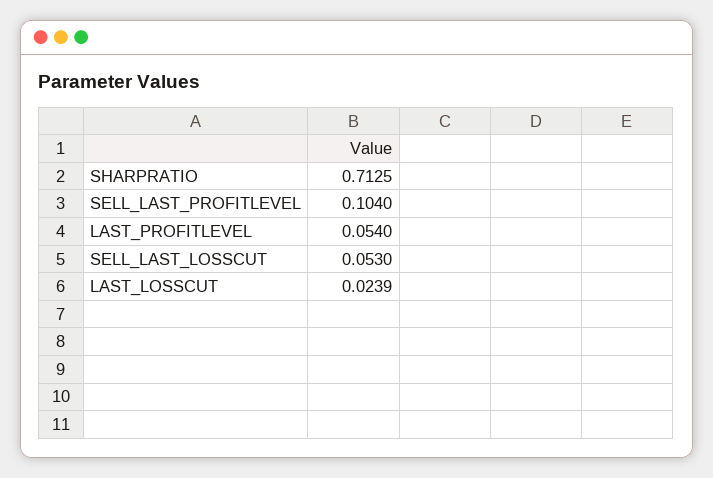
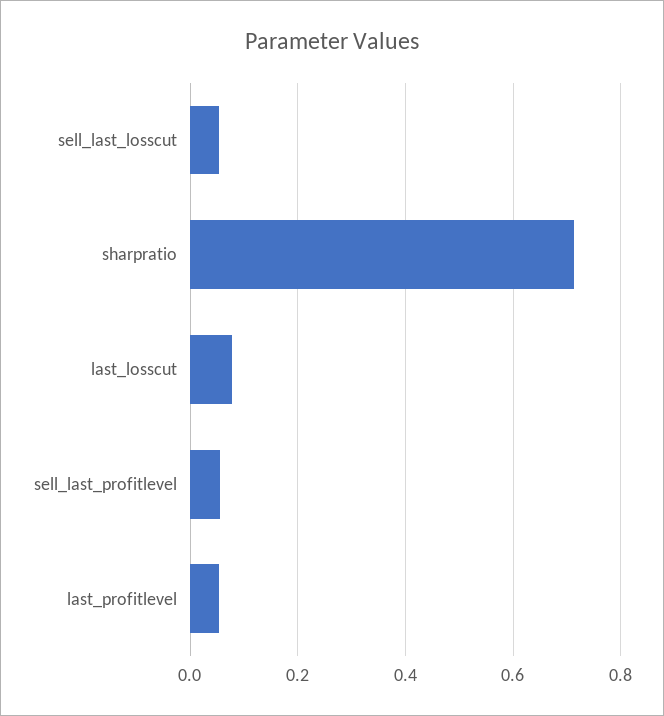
  {
    "SHARPRATIO": 0.7125,
-   "SELL_LAST_PROFITLEVEL": 0.104,
+   "SELL_LAST_PROFITLEVEL": 0.06,
    "LAST_PROFITLEVEL": 0.054,
    "SELL_LAST_LOSSCUT": 0.053,
-   "LAST_LOSSCUT": 0.0239
+   "LAST_LOSSCUT": 0.08
  }

